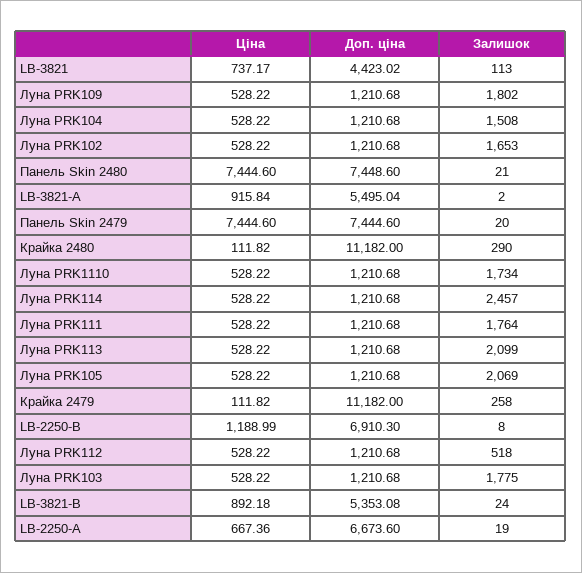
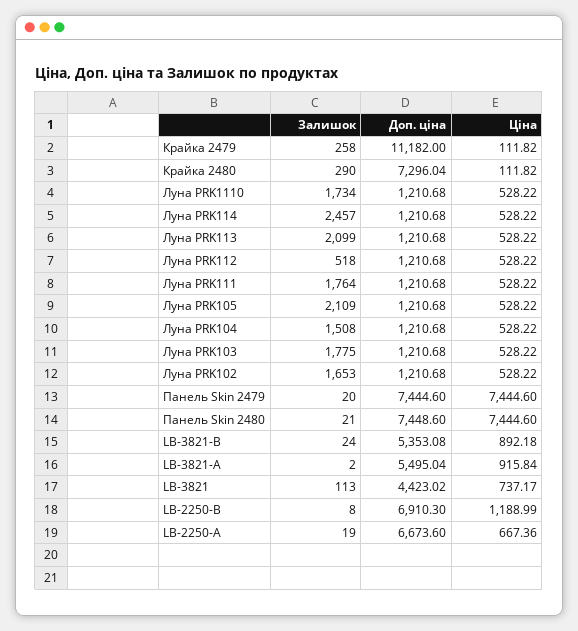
  {
    "Ціна": {
      "LB-3821": 737.17,
-     "Луна PRK109": 528.22,
      "Луна PRK104": 528.22,
      "Луна PRK102": 528.22,
      "Панель Skin 2480": 7444.6,
      "LB-3821-А": 915.84,
      "Панель Skin 2479": 7444.6,
      "Крайка 2480": 111.82,
      "Луна PRK1110": 528.22,
      "Луна PRK114": 528.22,
      "Луна PRK111": 528.22,
      "Луна PRK113": 528.22,
      "Луна PRK105": 528.22,
      "Крайка 2479": 111.82,
      "LB-2250-В": 1188.99,
      "Луна PRK112": 528.22,
      "Луна PRK103": 528.22,
      "LB-3821-В": 892.18,
      "LB-2250-А": 667.36
    },
    "Доп. ціна": {
      "LB-3821": 4423.02,
-     "Луна PRK109": 1210.68,
      "Луна PRK104": 1210.68,
      "Луна PRK102": 1210.68,
      "Панель Skin 2480": 7448.6,
      "LB-3821-А": 5495.04,
      "Панель Skin 2479": 7444.6,
-     "Крайка 2480": 11182,
+     "Крайка 2480": 7296.04,
      "Луна PRK1110": 1210.68,
      "Луна PRK114": 1210.68,
      "Луна PRK111": 1210.68,
      "Луна PRK113": 1210.68,
      "Луна PRK105": 1210.68,
      "Крайка 2479": 11182,
      "LB-2250-В": 6910.3,
      "Луна PRK112": 1210.68,
      "Луна PRK103": 1210.68,
      "LB-3821-В": 5353.08,
      "LB-2250-А": 6673.6
    },
    "Залишок": {
      "LB-3821": 113,
-     "Луна PRK109": 1802,
      "Луна PRK104": 1508,
      "Луна PRK102": 1653,
      "Панель Skin 2480": 21,
      "LB-3821-А": 2,
      "Панель Skin 2479": 20,
      "Крайка 2480": 290,
      "Луна PRK1110": 1734,
      "Луна PRK114": 2457,
      "Луна PRK111": 1764,
      "Луна PRK113": 2099,
-     "Луна PRK105": 2069,
+     "Луна PRK105": 2109,
      "Крайка 2479": 258,
      "LB-2250-В": 8,
      "Луна PRK112": 518,
      "Луна PRK103": 1775,
      "LB-3821-В": 24,
      "LB-2250-А": 19
    }
  }

